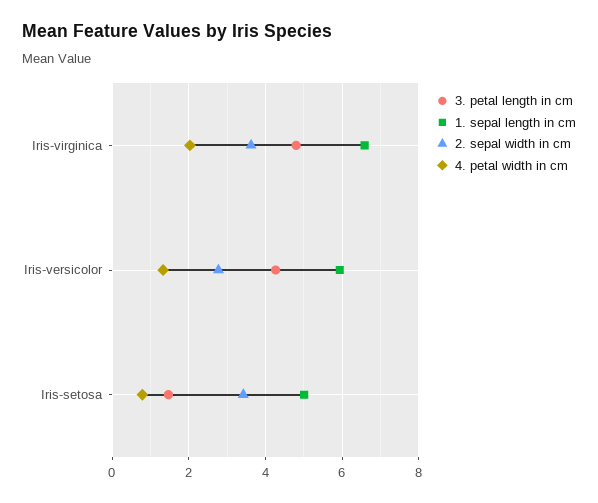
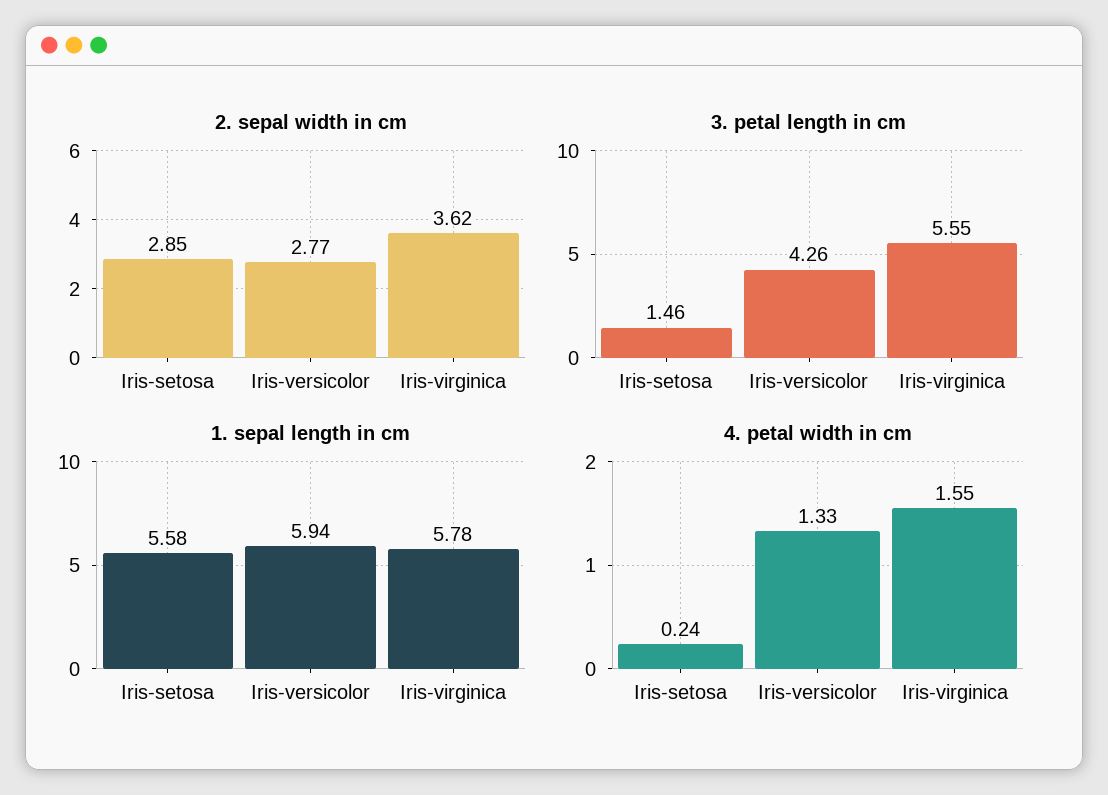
  {
    "3. petal length in cm": {
-     "Iris-virginica": 4.8,
+     "Iris-virginica": 5.55,
      "Iris-versicolor": 4.26,
      "Iris-setosa": 1.46
    },
    "1. sepal length in cm": {
-     "Iris-virginica": 6.6,
+     "Iris-virginica": 5.78,
      "Iris-versicolor": 5.94,
-     "Iris-setosa": 5
+     "Iris-setosa": 5.58
    },
    "2. sepal width in cm": {
      "Iris-virginica": 3.62,
      "Iris-versicolor": 2.77,
-     "Iris-setosa": 3.4
+     "Iris-setosa": 2.85
    },
    "4. petal width in cm": {
-     "Iris-virginica": 2,
+     "Iris-virginica": 1.55,
      "Iris-versicolor": 1.33,
-     "Iris-setosa": 0.8
+     "Iris-setosa": 0.24
    }
  }

